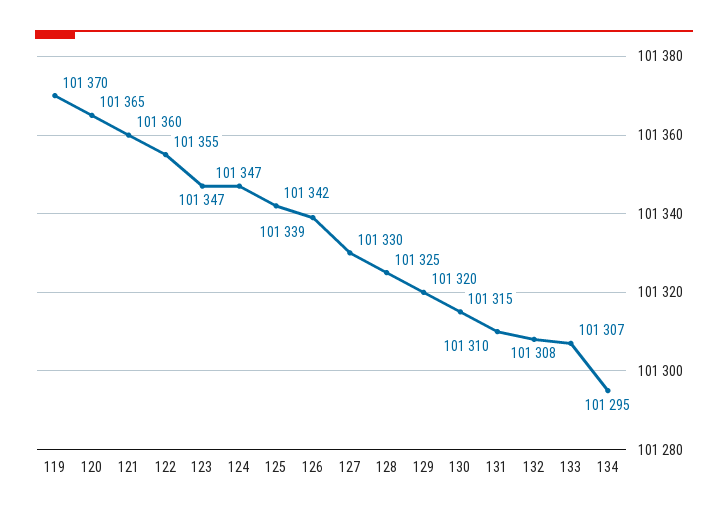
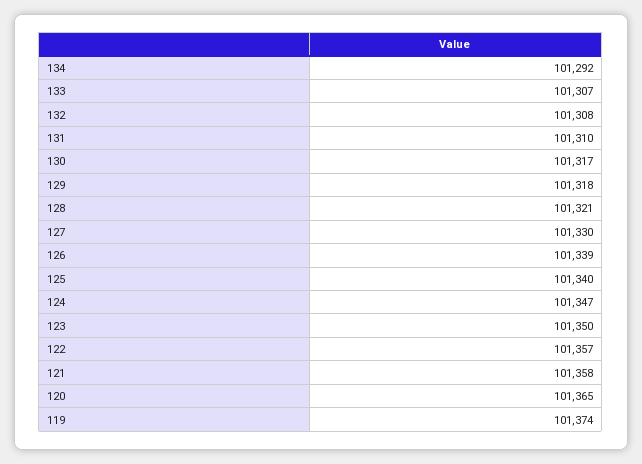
  {
-   "119": 101370,
+   "119": 101374,
    "120": 101365,
-   "121": 101360,
+   "121": 101358,
-   "122": 101355,
+   "122": 101357,
-   "123": 101347,
+   "123": 101350,
    "124": 101347,
-   "125": 101342,
+   "125": 101340,
    "126": 101339,
    "127": 101330,
-   "128": 101325,
+   "128": 101321,
-   "129": 101320,
+   "129": 101318,
-   "130": 101315,
+   "130": 101317,
    "131": 101310,
    "132": 101308,
    "133": 101307,
-   "134": 101295
+   "134": 101292
  }

